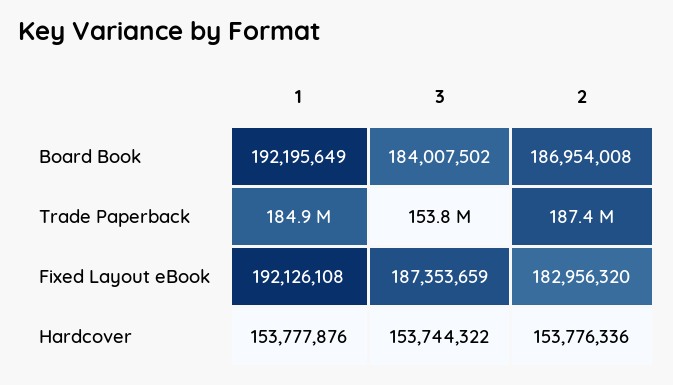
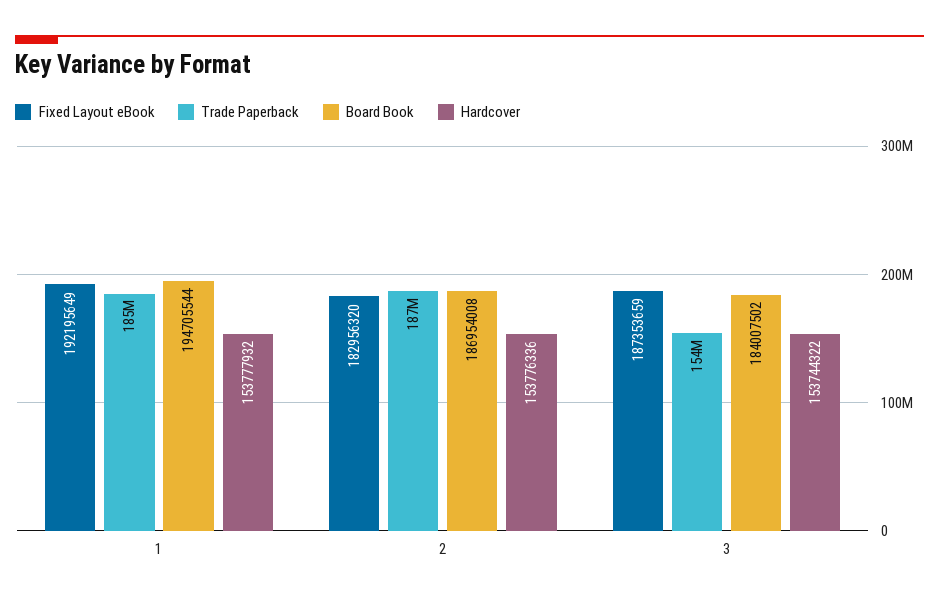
  {
    "Board Book": {
-     "1": 192195649,
+     "1": 194705544,
      "3": 184007502,
      "2": 186954008
    },
    "Trade Paperback": {
      "1": 184900000,
      "3": 153800000,
      "2": 187400000
    },
    "Fixed Layout eBook": {
-     "1": 192126108,
+     "1": 192195649,
      "3": 187353659,
      "2": 182956320
    },
    "Hardcover": {
-     "1": 153777876,
+     "1": 153777932,
      "3": 153744322,
      "2": 153776336
    }
  }

